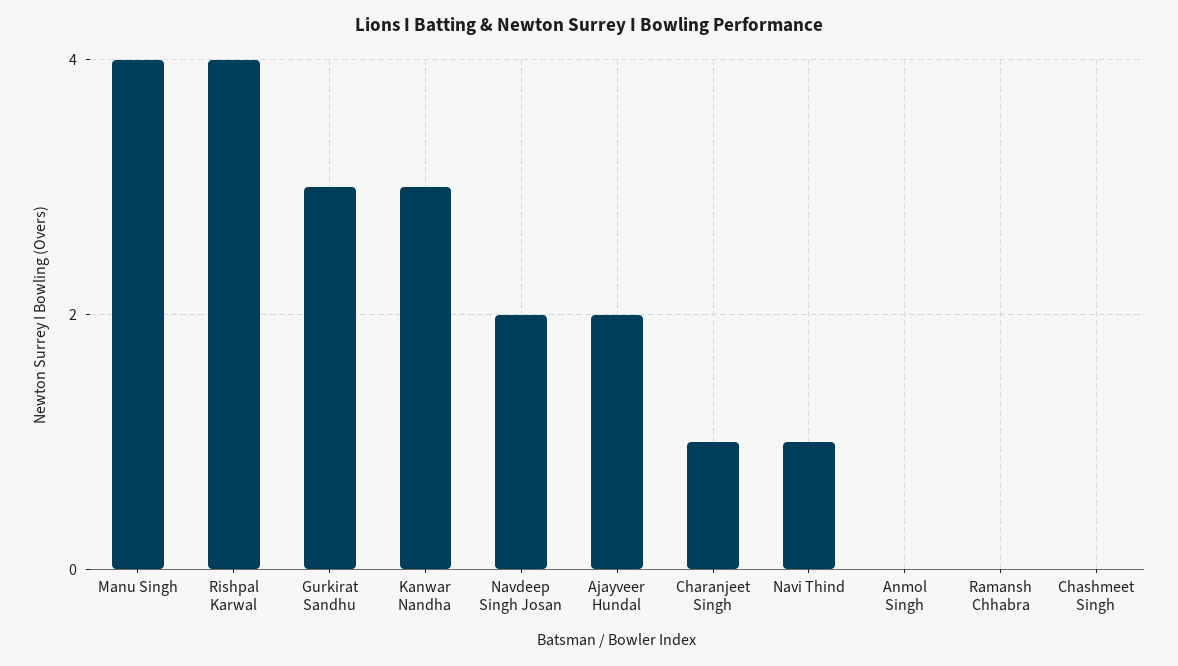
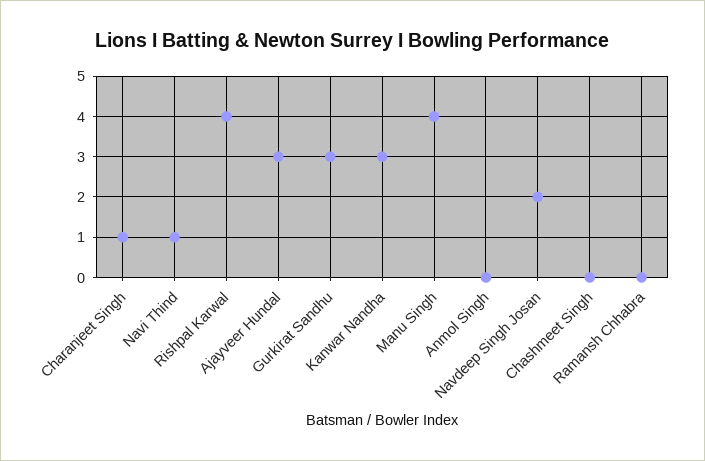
  {
    "Manu Singh": 4,
    "Rishpal Karwal": 4,
    "Gurkirat Sandhu": 3,
    "Kanwar Nandha": 3,
    "Navdeep Singh Josan": 2,
-   "Ajayveer Hundal": 2,
+   "Ajayveer Hundal": 3,
    "Charanjeet Singh": 1,
    "Navi Thind": 1,
    "Anmol Singh": 0,
    "Ramansh Chhabra": 0,
    "Chashmeet Singh": 0
  }

